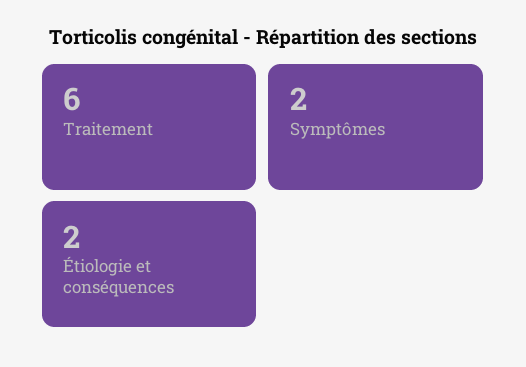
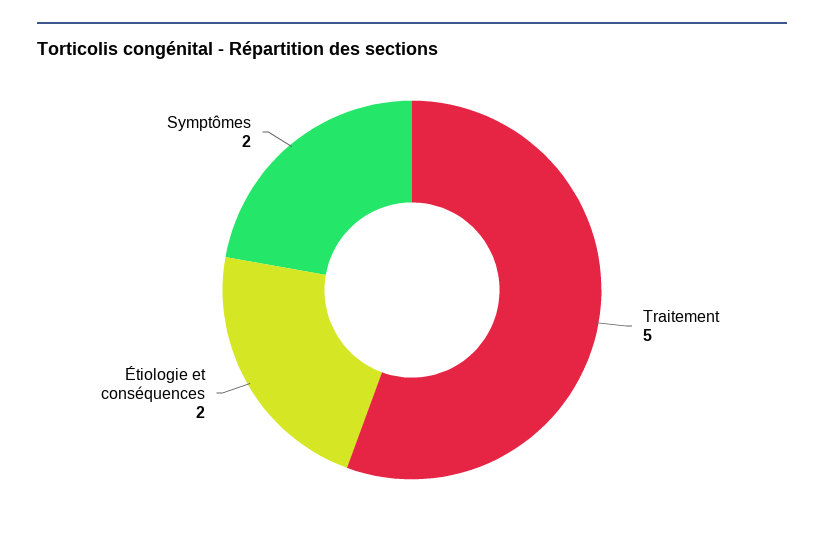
  {
-   "Traitement": 6,
+   "Traitement": 5,
    "Symptômes": 2,
    "Étiologie et conséquences": 2
  }

